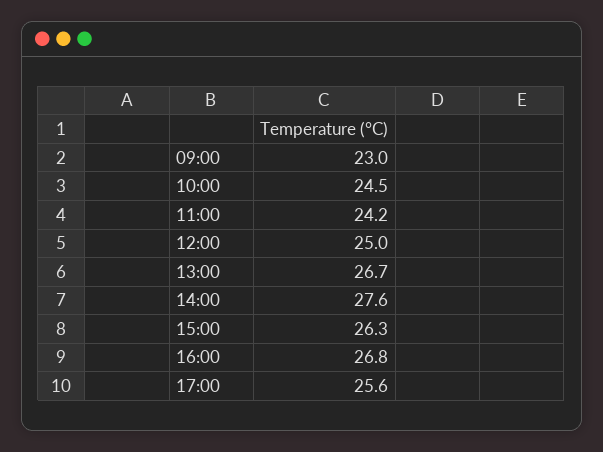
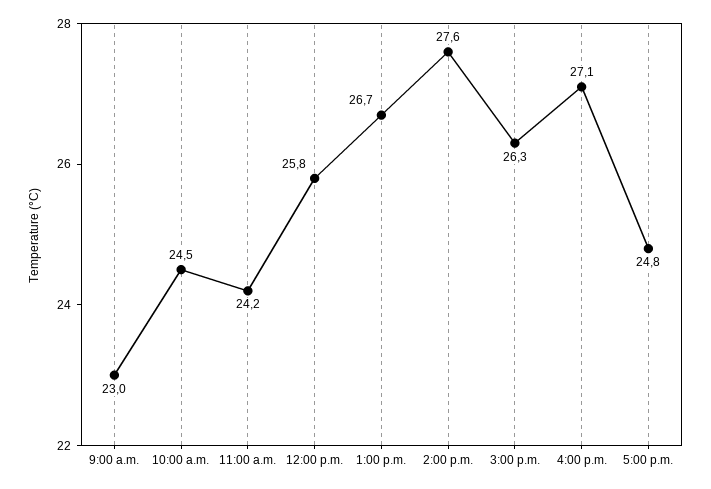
  {
    "09:00": 23,
    "10:00": 24.5,
    "11:00": 24.2,
-   "12:00": 25,
+   "12:00": 25.8,
    "13:00": 26.7,
    "14:00": 27.6,
    "15:00": 26.3,
-   "16:00": 26.8,
+   "16:00": 27.1,
-   "17:00": 25.6
+   "17:00": 24.8
  }

